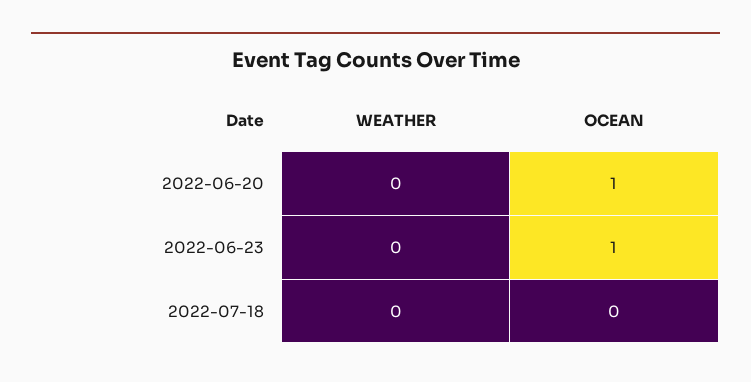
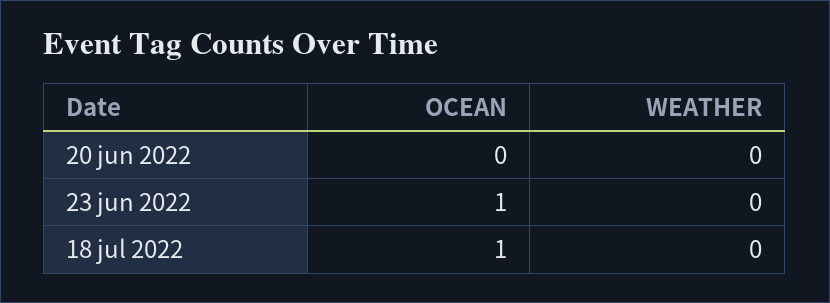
  {
    "WEATHER": {
      "2022-06-20": 0,
      "2022-06-23": 0,
      "2022-07-18": 0
    },
    "OCEAN": {
-     "2022-06-20": 1,
+     "2022-06-20": 0,
      "2022-06-23": 1,
-     "2022-07-18": 0
+     "2022-07-18": 1
    }
  }

